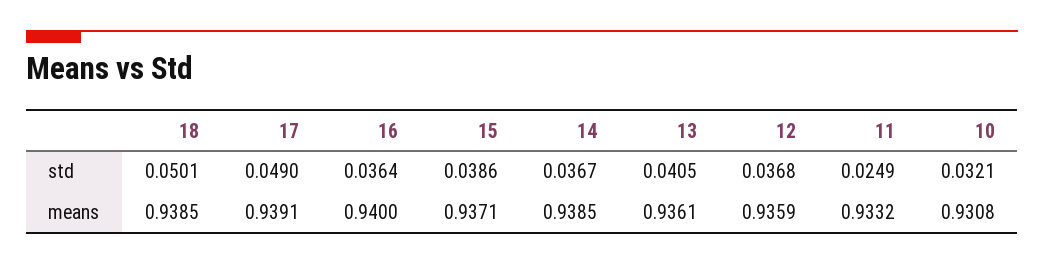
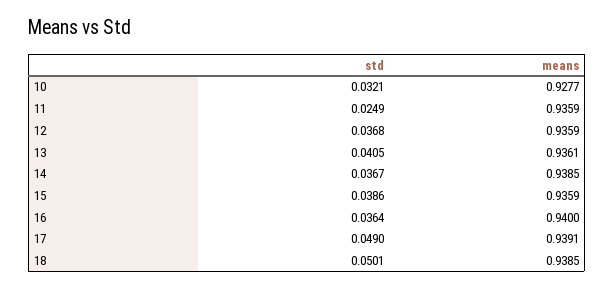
  {
    "18": {
      "std": 0.0501,
      "means": 0.9385
    },
    "17": {
      "std": 0.049,
      "means": 0.9391
    },
    "16": {
      "std": 0.0364,
      "means": 0.94
    },
    "15": {
      "std": 0.0386,
-     "means": 0.9371
+     "means": 0.9359
    },
    "14": {
      "std": 0.0367,
      "means": 0.9385
    },
    "13": {
      "std": 0.0405,
      "means": 0.9361
    },
    "12": {
      "std": 0.0368,
      "means": 0.9359
    },
    "11": {
      "std": 0.0249,
-     "means": 0.9332
+     "means": 0.9359
    },
    "10": {
      "std": 0.0321,
-     "means": 0.9308
+     "means": 0.9277
    }
  }

